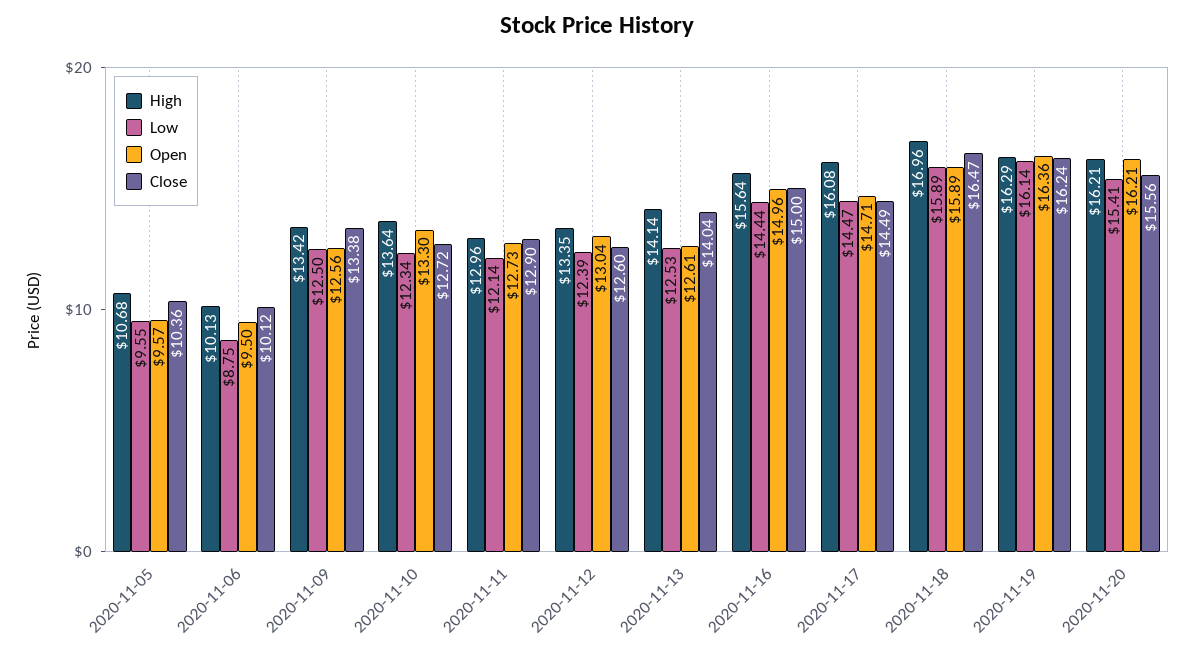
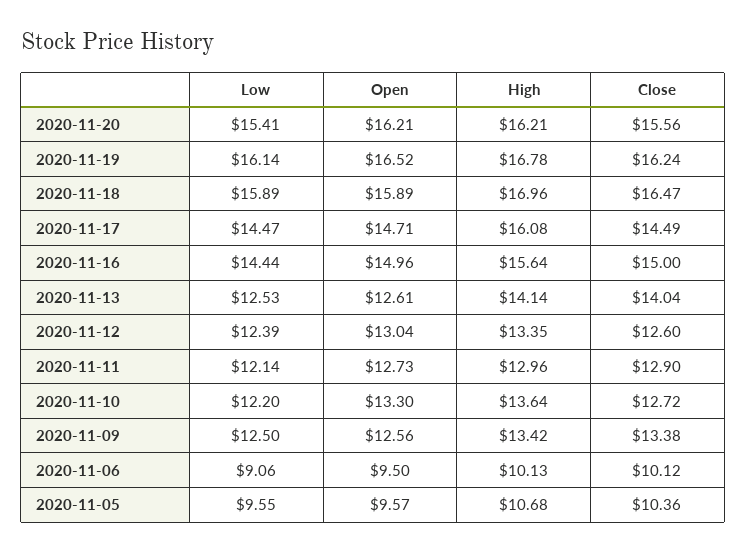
  {
    "High": {
      "2020-11-05": 10.68,
      "2020-11-06": 10.13,
      "2020-11-09": 13.42,
      "2020-11-10": 13.64,
      "2020-11-11": 12.96,
      "2020-11-12": 13.35,
      "2020-11-13": 14.14,
      "2020-11-16": 15.64,
      "2020-11-17": 16.08,
      "2020-11-18": 16.96,
-     "2020-11-19": 16.29,
+     "2020-11-19": 16.78,
      "2020-11-20": 16.21
    },
    "Low": {
      "2020-11-05": 9.55,
-     "2020-11-06": 8.75,
+     "2020-11-06": 9.06,
      "2020-11-09": 12.5,
-     "2020-11-10": 12.34,
+     "2020-11-10": 12.2,
      "2020-11-11": 12.14,
      "2020-11-12": 12.39,
      "2020-11-13": 12.53,
      "2020-11-16": 14.44,
      "2020-11-17": 14.47,
      "2020-11-18": 15.89,
      "2020-11-19": 16.14,
      "2020-11-20": 15.41
    },
    "Open": {
      "2020-11-05": 9.57,
      "2020-11-06": 9.5,
      "2020-11-09": 12.56,
      "2020-11-10": 13.3,
      "2020-11-11": 12.73,
      "2020-11-12": 13.04,
      "2020-11-13": 12.61,
      "2020-11-16": 14.96,
      "2020-11-17": 14.71,
      "2020-11-18": 15.89,
-     "2020-11-19": 16.36,
+     "2020-11-19": 16.52,
      "2020-11-20": 16.21
    },
    "Close": {
      "2020-11-05": 10.36,
      "2020-11-06": 10.12,
      "2020-11-09": 13.38,
      "2020-11-10": 12.72,
      "2020-11-11": 12.9,
      "2020-11-12": 12.6,
      "2020-11-13": 14.04,
      "2020-11-16": 15,
      "2020-11-17": 14.49,
      "2020-11-18": 16.47,
      "2020-11-19": 16.24,
      "2020-11-20": 15.56
    }
  }

